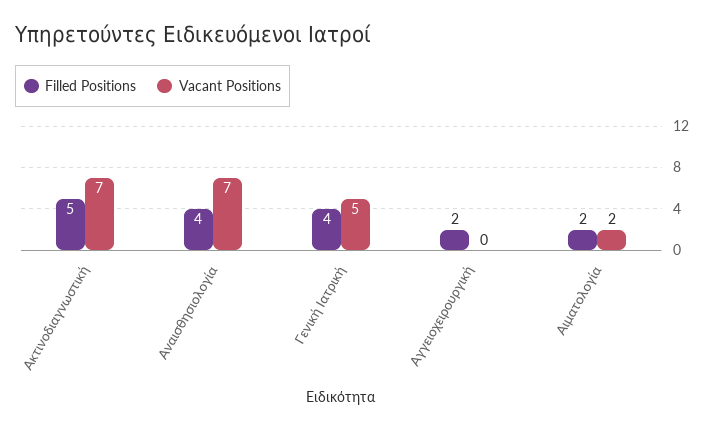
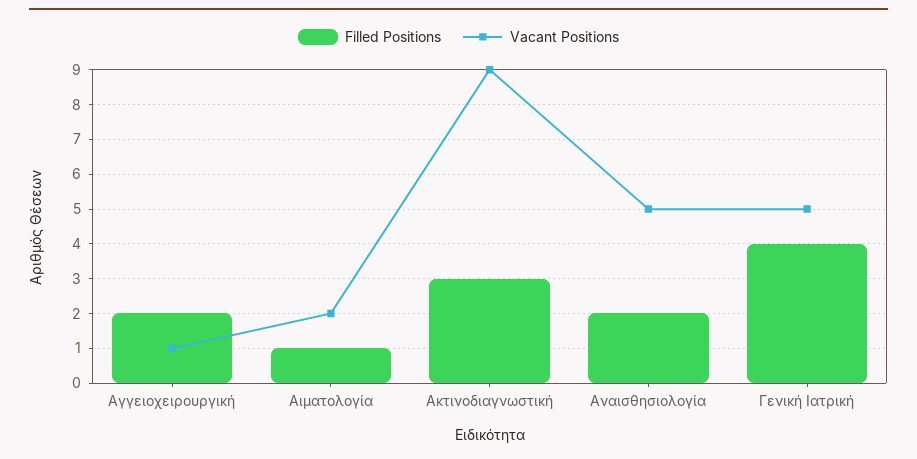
  {
    "Filled Positions": {
-     "Ακτινοδιαγνωστική": 5,
+     "Ακτινοδιαγνωστική": 3,
-     "Αναισθησιολογία": 4,
+     "Αναισθησιολογία": 2,
      "Γενική Ιατρική": 4,
      "Αγγειοχειρουργική": 2,
-     "Αιματολογία": 2
+     "Αιματολογία": 1
    },
    "Vacant Positions": {
-     "Ακτινοδιαγνωστική": 7,
+     "Ακτινοδιαγνωστική": 9,
-     "Αναισθησιολογία": 7,
+     "Αναισθησιολογία": 5,
      "Γενική Ιατρική": 5,
-     "Αγγειοχειρουργική": 0,
+     "Αγγειοχειρουργική": 1,
      "Αιματολογία": 2
    }
  }

